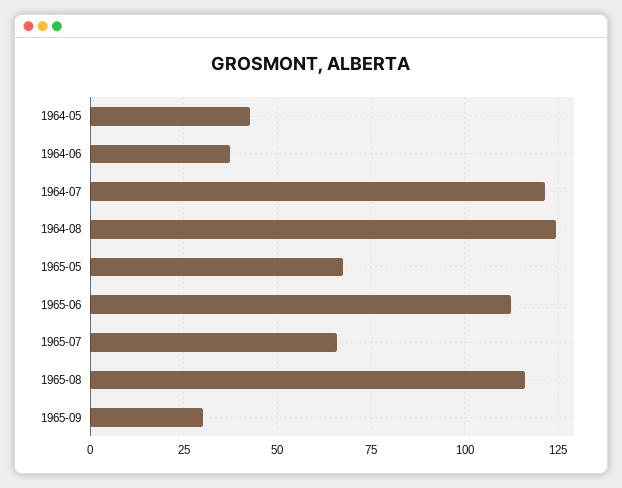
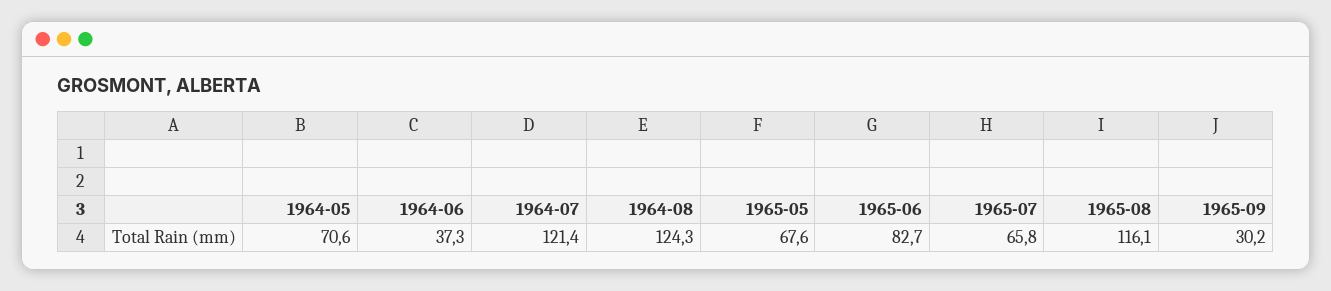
  {
-   "1964-05": 42.5,
+   "1964-05": 70.6,
    "1964-06": 37.3,
    "1964-07": 121.4,
    "1964-08": 124.3,
    "1965-05": 67.6,
-   "1965-06": 112.5,
+   "1965-06": 82.7,
    "1965-07": 65.8,
    "1965-08": 116.1,
    "1965-09": 30.2
  }

